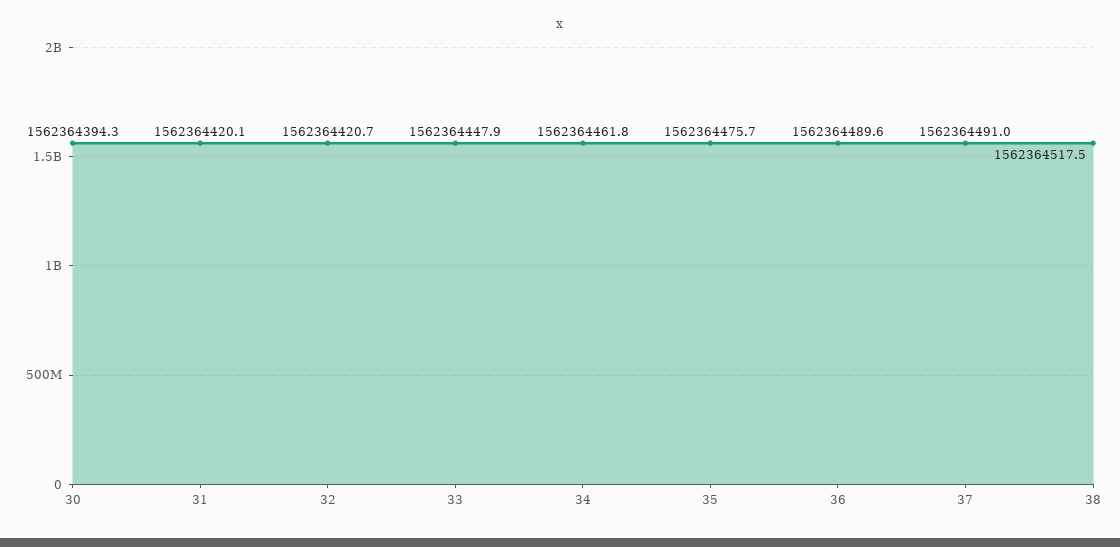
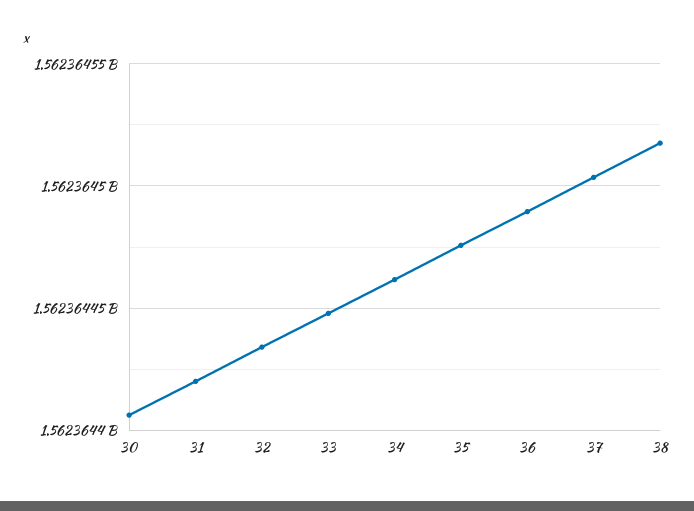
  {
-   "30": 1562364394.3,
+   "30": 1562364405,
    "31": 1562364420.1,
-   "32": 1562364420.7,
+   "32": 1562364435,
    "33": 1562364447.9,
    "34": 1562364461.8,
    "35": 1562364475.7,
    "36": 1562364489.6,
-   "37": 1562364491,
+   "37": 1562364505,
    "38": 1562364517.5
  }

